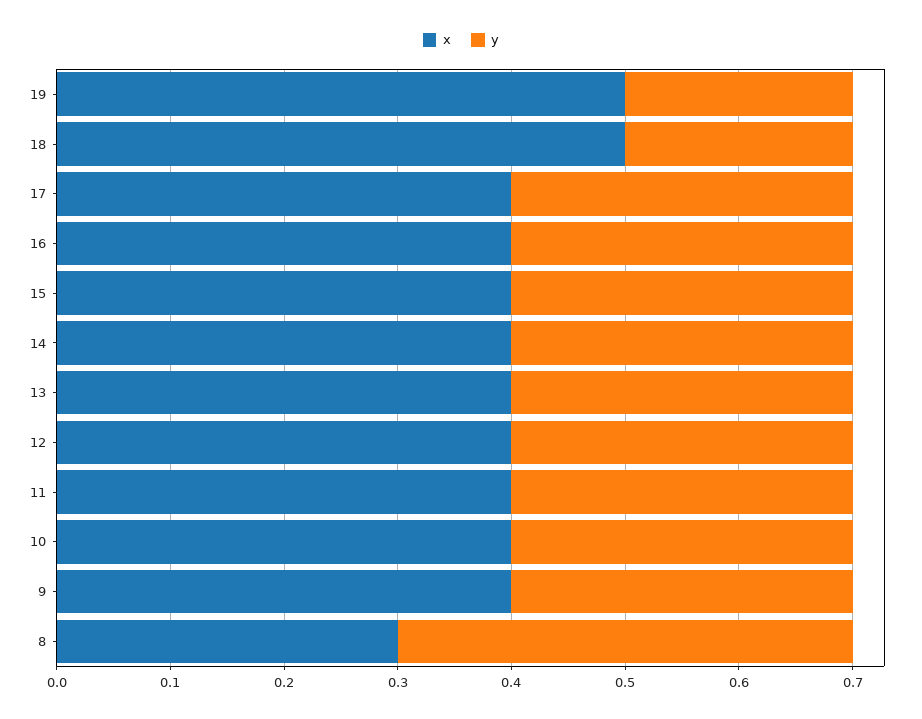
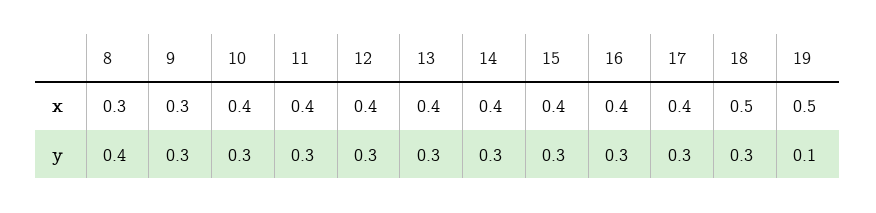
  {
    "x": {
      "19": 0.5,
      "18": 0.5,
      "17": 0.4,
      "16": 0.4,
      "15": 0.4,
      "14": 0.4,
      "13": 0.4,
      "12": 0.4,
      "11": 0.4,
      "10": 0.4,
-     "9": 0.4,
+     "9": 0.3,
      "8": 0.3
    },
    "y": {
-     "19": 0.2,
+     "19": 0.1,
-     "18": 0.2,
+     "18": 0.3,
      "17": 0.3,
      "16": 0.3,
      "15": 0.3,
      "14": 0.3,
      "13": 0.3,
      "12": 0.3,
      "11": 0.3,
      "10": 0.3,
      "9": 0.3,
      "8": 0.4
    }
  }

